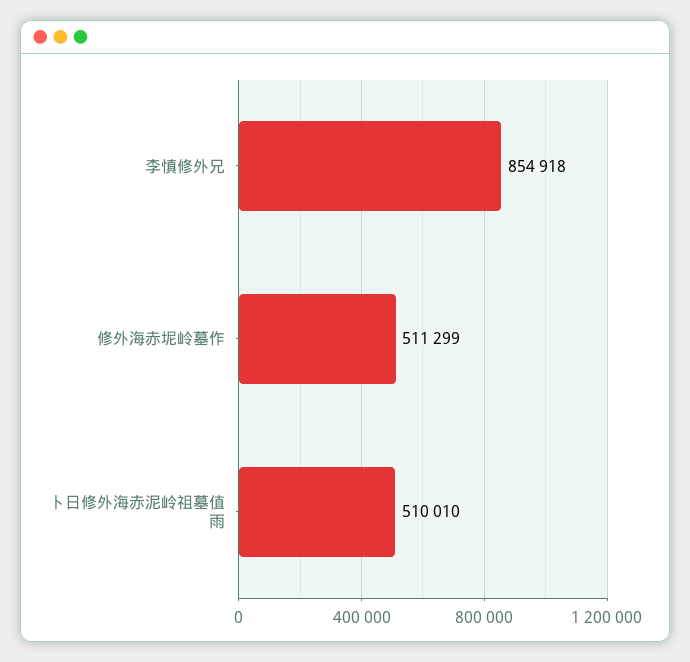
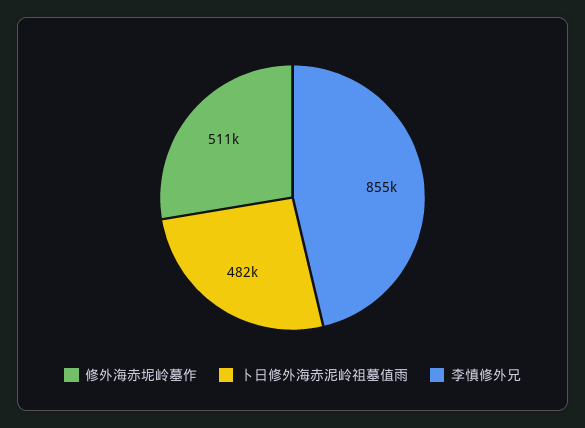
  {
    "李慎修外兄": 854918,
    "修外海赤坭岭墓作": 511299,
-   "卜日修外海赤泥岭祖墓值雨": 510010
+   "卜日修外海赤泥岭祖墓值雨": 482000
  }

